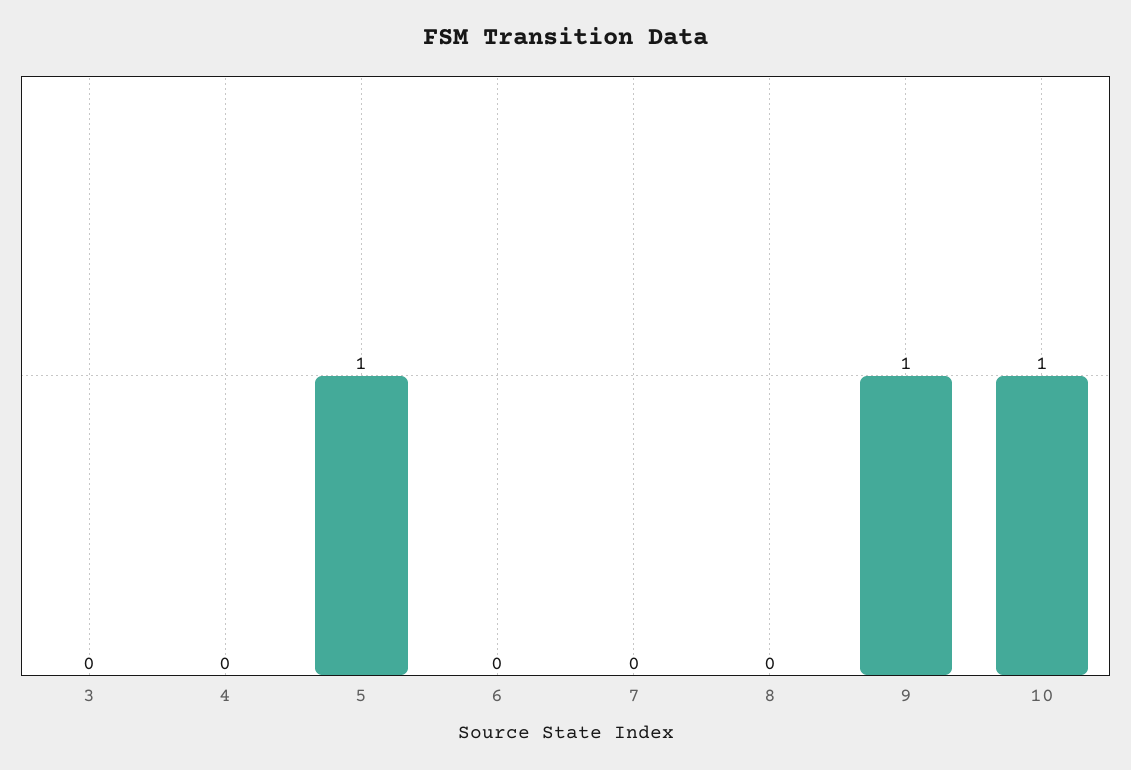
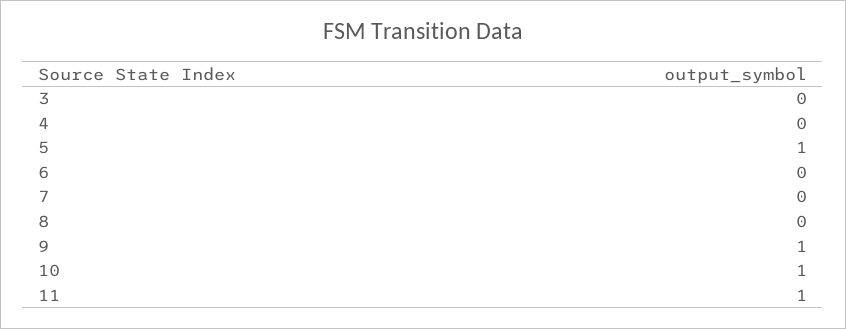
  {
    "3": 0,
    "4": 0,
    "5": 1,
    "6": 0,
    "7": 0,
    "8": 0,
    "9": 1,
-   "10": 1
+   "10": 1,
+   "11": 1
  }

